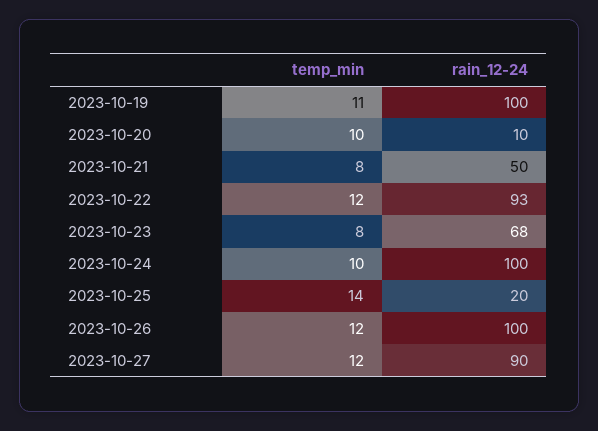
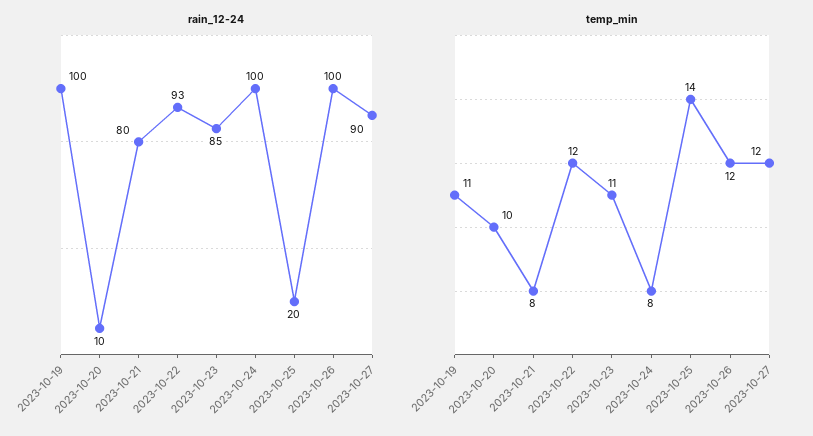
  {
    "temp_min": {
      "2023-10-19": 11,
      "2023-10-20": 10,
      "2023-10-21": 8,
      "2023-10-22": 12,
-     "2023-10-23": 8,
+     "2023-10-23": 11,
-     "2023-10-24": 10,
+     "2023-10-24": 8,
      "2023-10-25": 14,
      "2023-10-26": 12,
      "2023-10-27": 12
    },
    "rain_12-24": {
      "2023-10-19": 100,
      "2023-10-20": 10,
-     "2023-10-21": 50,
+     "2023-10-21": 80,
      "2023-10-22": 93,
-     "2023-10-23": 68,
+     "2023-10-23": 85,
      "2023-10-24": 100,
      "2023-10-25": 20,
      "2023-10-26": 100,
      "2023-10-27": 90
    }
  }

